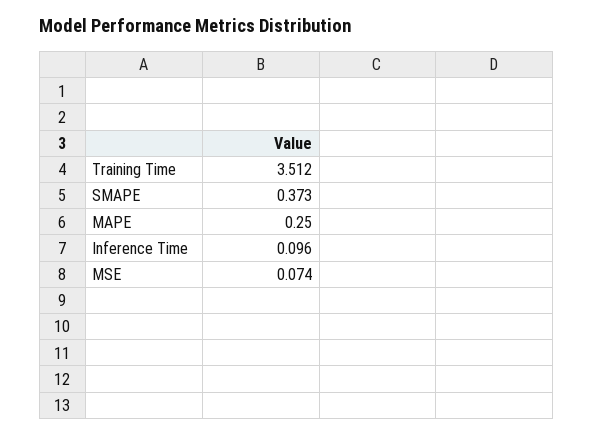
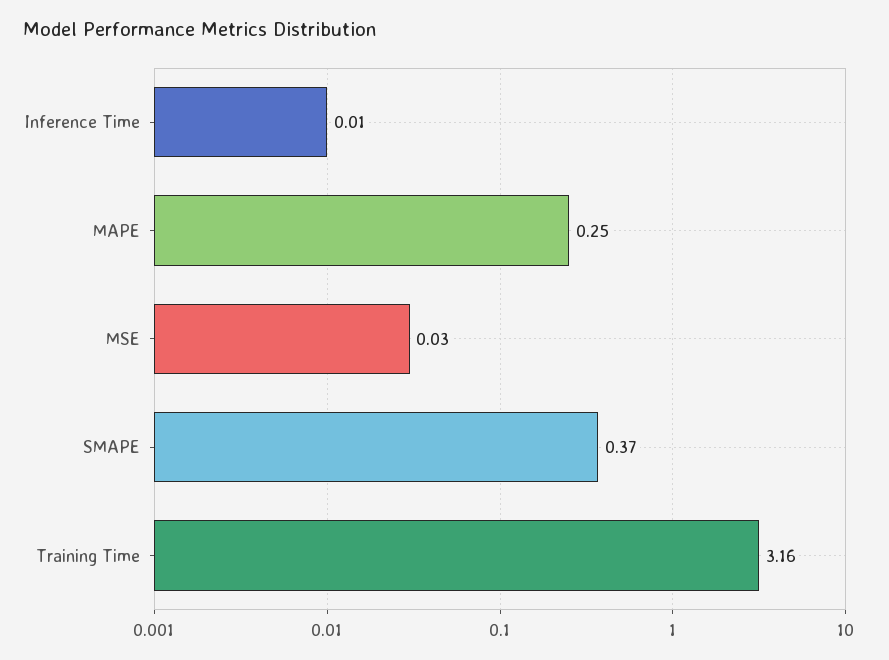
  {
-   "Training Time": 3.512,
+   "Training Time": 3.16,
    "SMAPE": 0.373,
    "MAPE": 0.25,
-   "Inference Time": 0.096,
+   "Inference Time": 0.01,
-   "MSE": 0.074
+   "MSE": 0.03
  }

